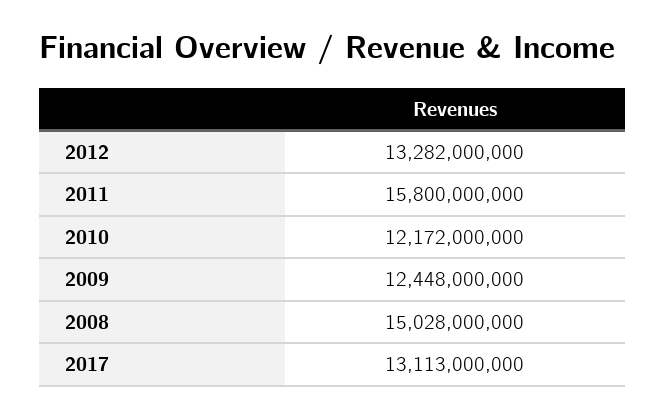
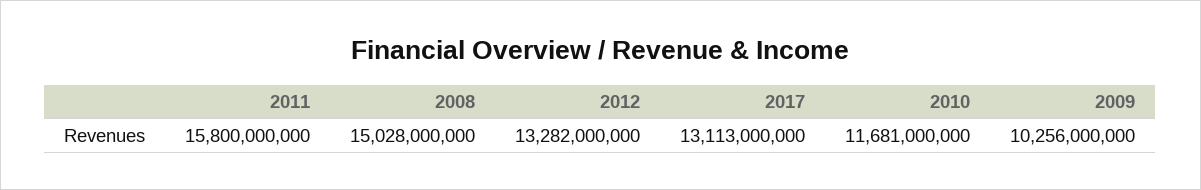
  {
    "2012": 13282000000,
    "2011": 15800000000,
-   "2010": 12172000000,
+   "2010": 11681000000,
-   "2009": 12448000000,
+   "2009": 10256000000,
    "2008": 15028000000,
    "2017": 13113000000
  }

